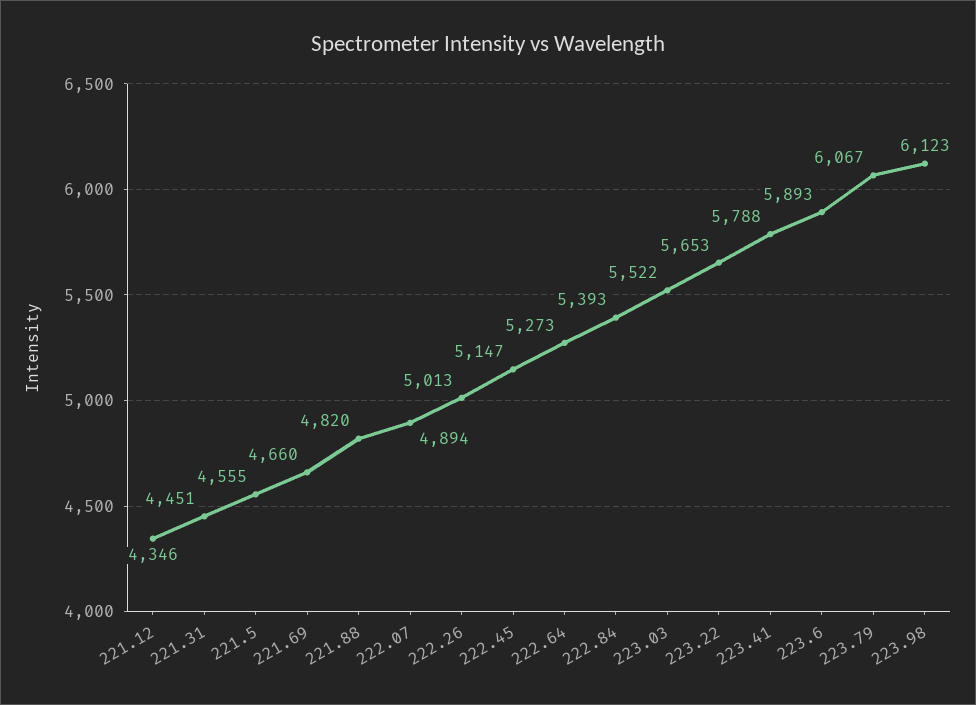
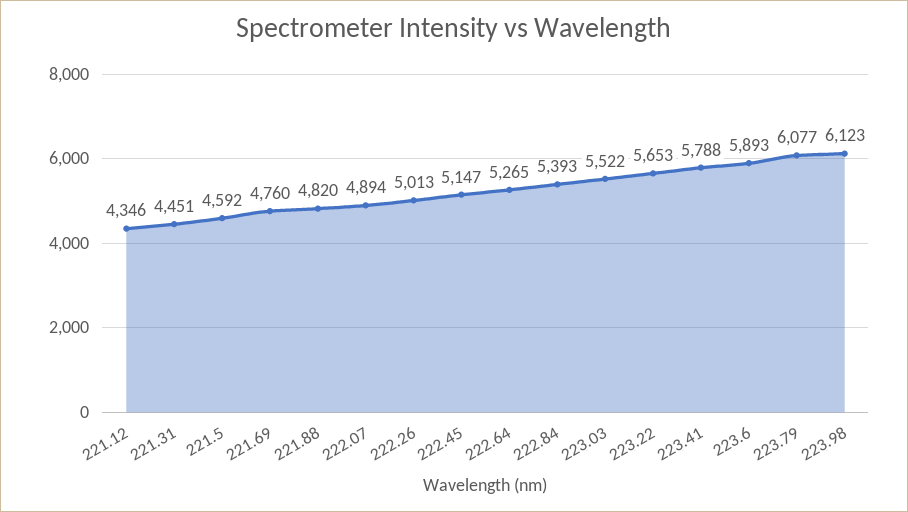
  {
    "221.12": 4346,
    "221.31": 4451,
-   "221.5": 4555,
+   "221.5": 4592,
-   "221.69": 4660,
+   "221.69": 4760,
    "221.88": 4820,
    "222.07": 4894,
    "222.26": 5013,
    "222.45": 5147,
-   "222.64": 5273,
+   "222.64": 5265,
    "222.84": 5393,
    "223.03": 5522,
    "223.22": 5653,
    "223.41": 5788,
    "223.6": 5893,
-   "223.79": 6067,
+   "223.79": 6077,
    "223.98": 6123
  }

